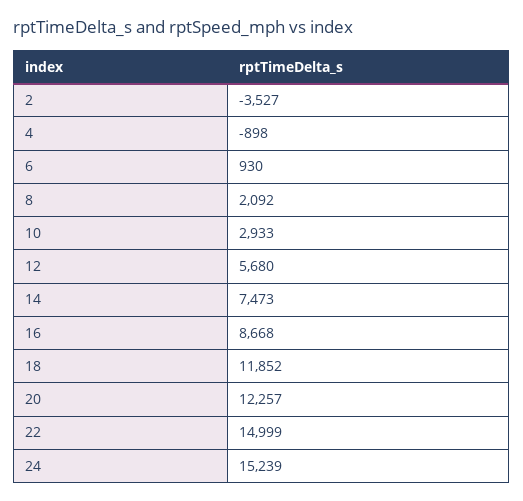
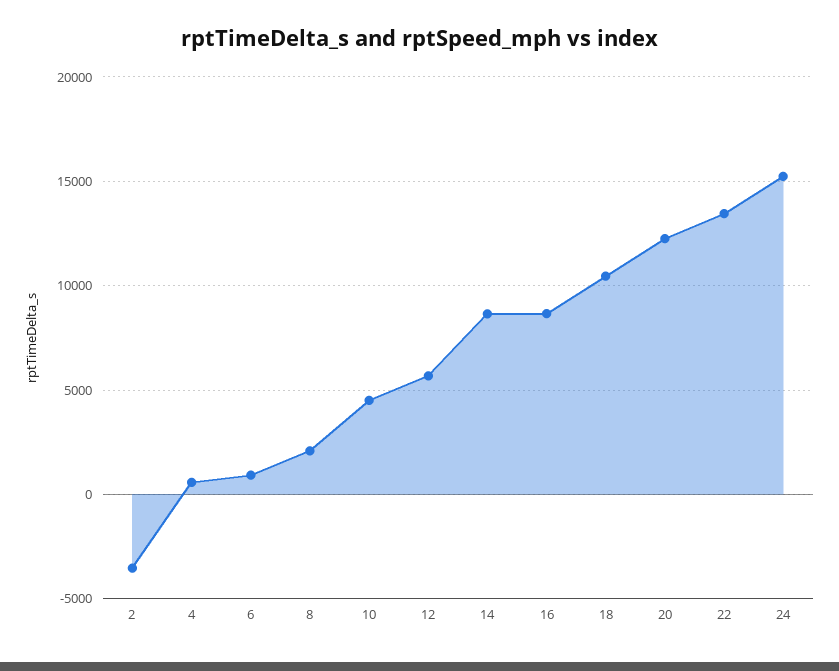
  {
    "2": -3527,
-   "4": -898,
+   "4": 500,
    "6": 930,
    "8": 2092,
-   "10": 2933,
+   "10": 4500,
    "12": 5680,
-   "14": 7473,
+   "14": 8500,
    "16": 8668,
-   "18": 11852,
+   "18": 10500,
    "20": 12257,
-   "22": 14999,
+   "22": 13500,
    "24": 15239
  }

